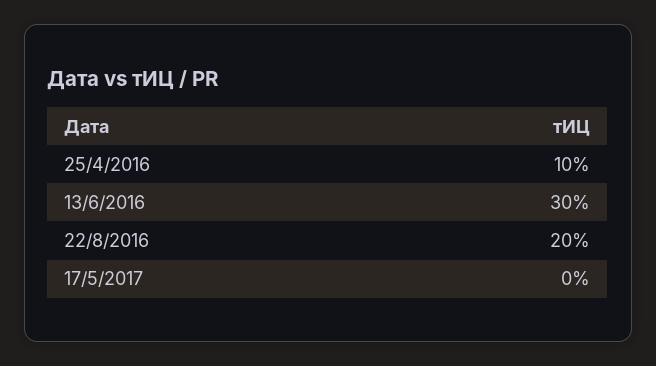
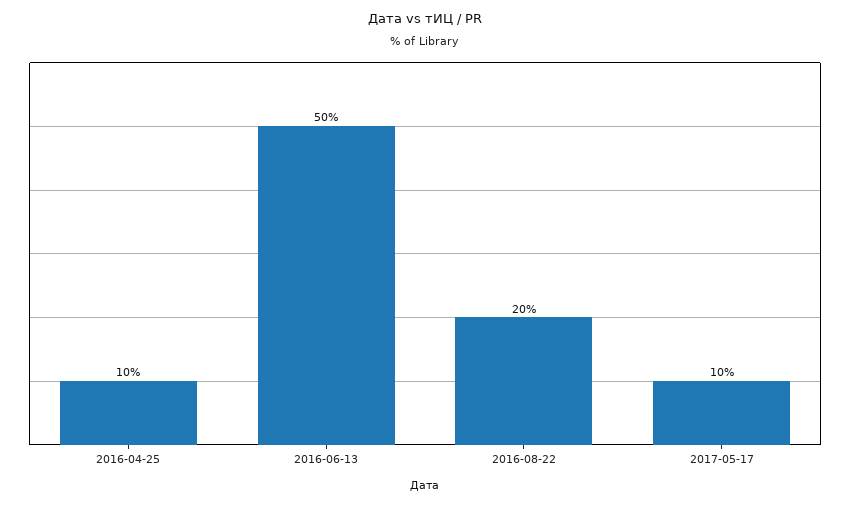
  {
    "25/4/2016": 10,
-   "13/6/2016": 30,
+   "13/6/2016": 50,
    "22/8/2016": 20,
-   "17/5/2017": 0
+   "17/5/2017": 10
  }

